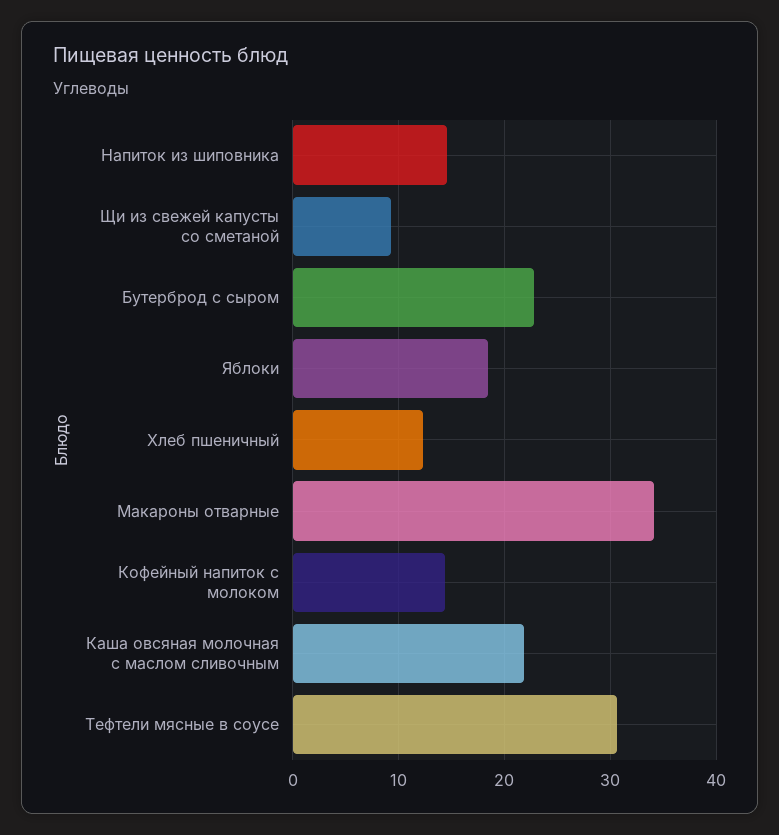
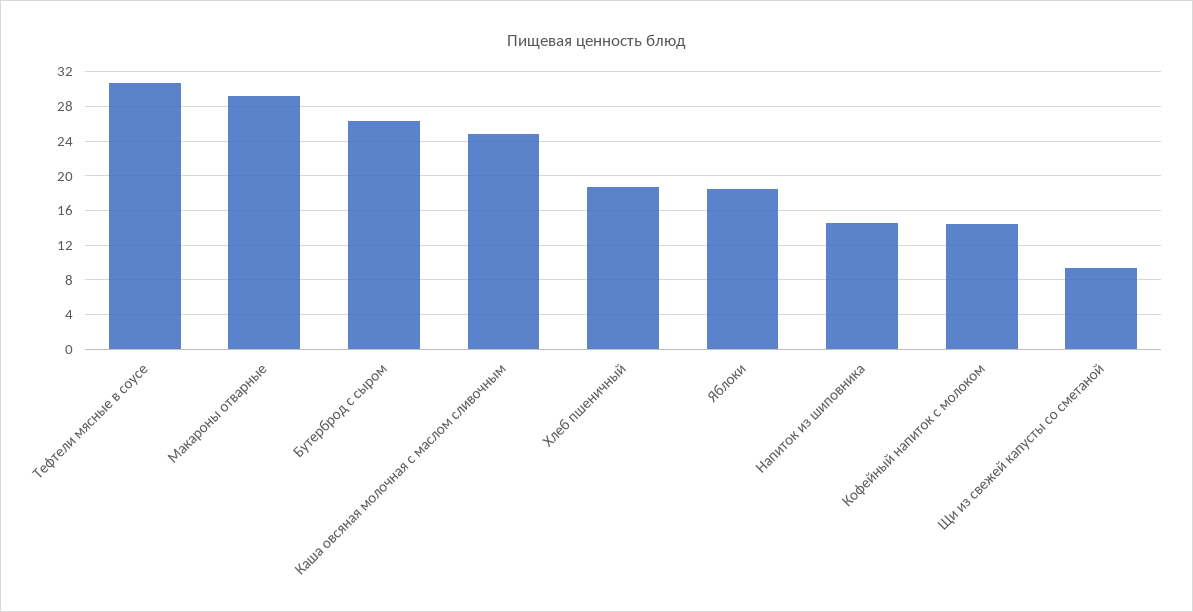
  {
    "Напиток из шиповника": 15,
    "Щи из свежей капусты со сметаной": 9,
-   "Бутерброд с сыром": 23,
+   "Бутерброд с сыром": 26,
    "Яблоки": 19,
-   "Хлеб пшеничный": 12,
+   "Хлеб пшеничный": 19,
-   "Макароны отварные": 34,
+   "Макароны отварные": 29,
    "Кофейный напиток с молоком": 14,
-   "Каша овсяная молочная с маслом сливочным": 22,
+   "Каша овсяная молочная с маслом сливочным": 25,
    "Тефтели мясные в соусе": 31
  }

